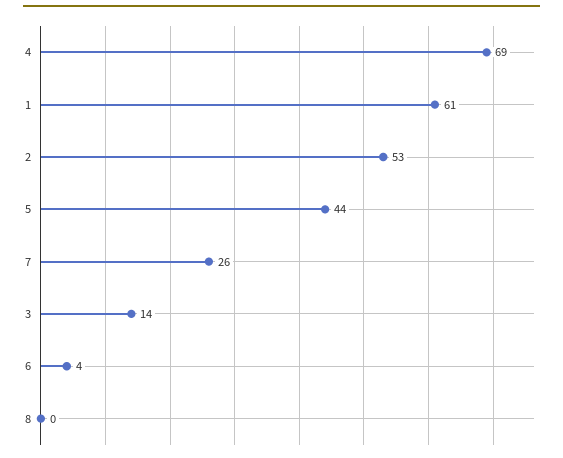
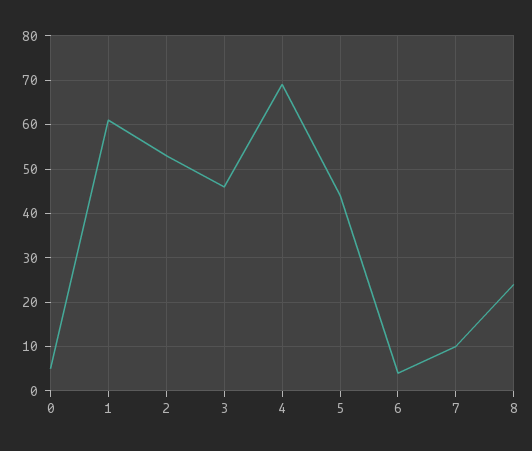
  {
    "4": 69,
    "1": 61,
    "2": 53,
    "5": 44,
-   "7": 26,
+   "7": 10,
-   "3": 14,
+   "3": 45,
    "6": 4,
-   "8": 0
+   "8": 25,
+   "0": 5
  }

